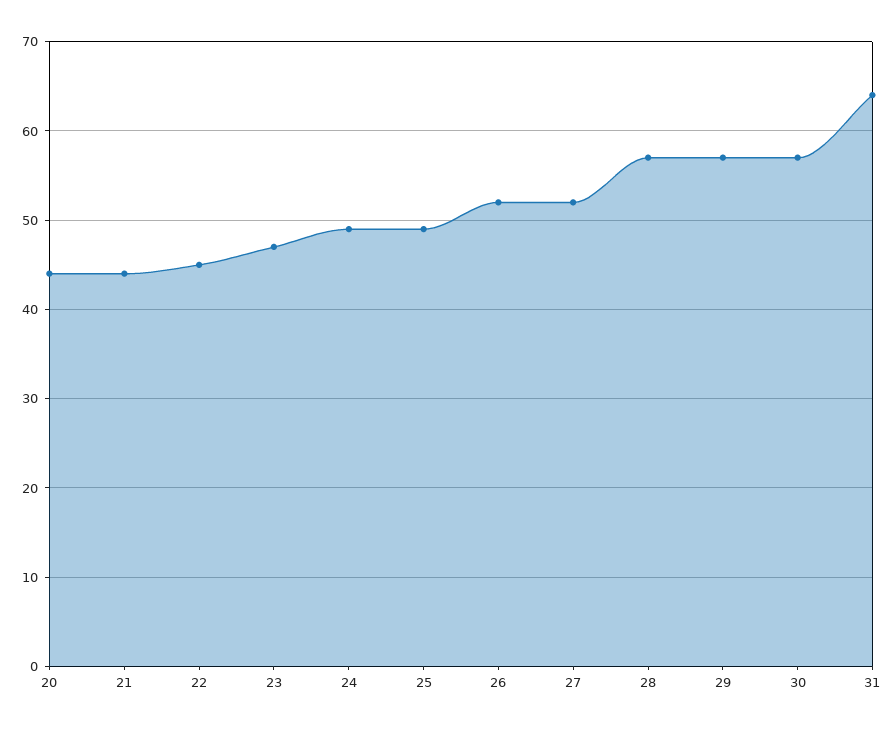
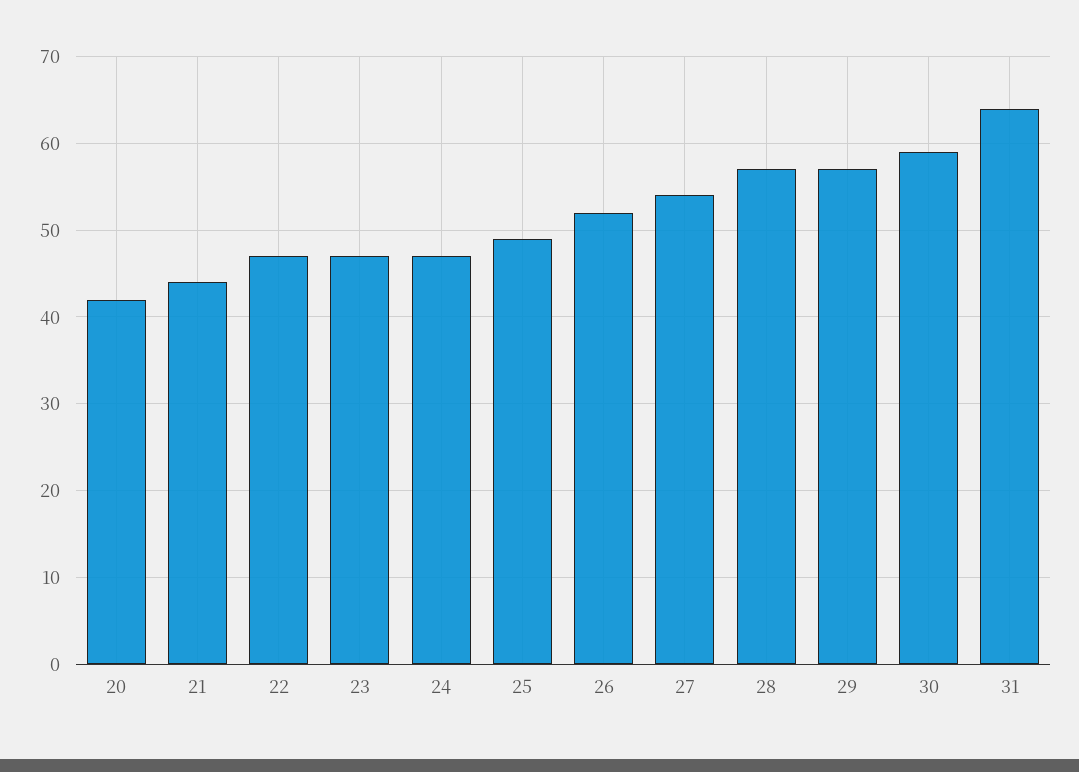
  {
-   "20": 44,
+   "20": 42,
    "21": 44,
-   "22": 45,
+   "22": 47,
    "23": 47,
-   "24": 49,
+   "24": 47,
    "25": 49,
    "26": 52,
-   "27": 52,
+   "27": 54,
    "28": 57,
    "29": 57,
-   "30": 57,
+   "30": 59,
    "31": 64
  }

